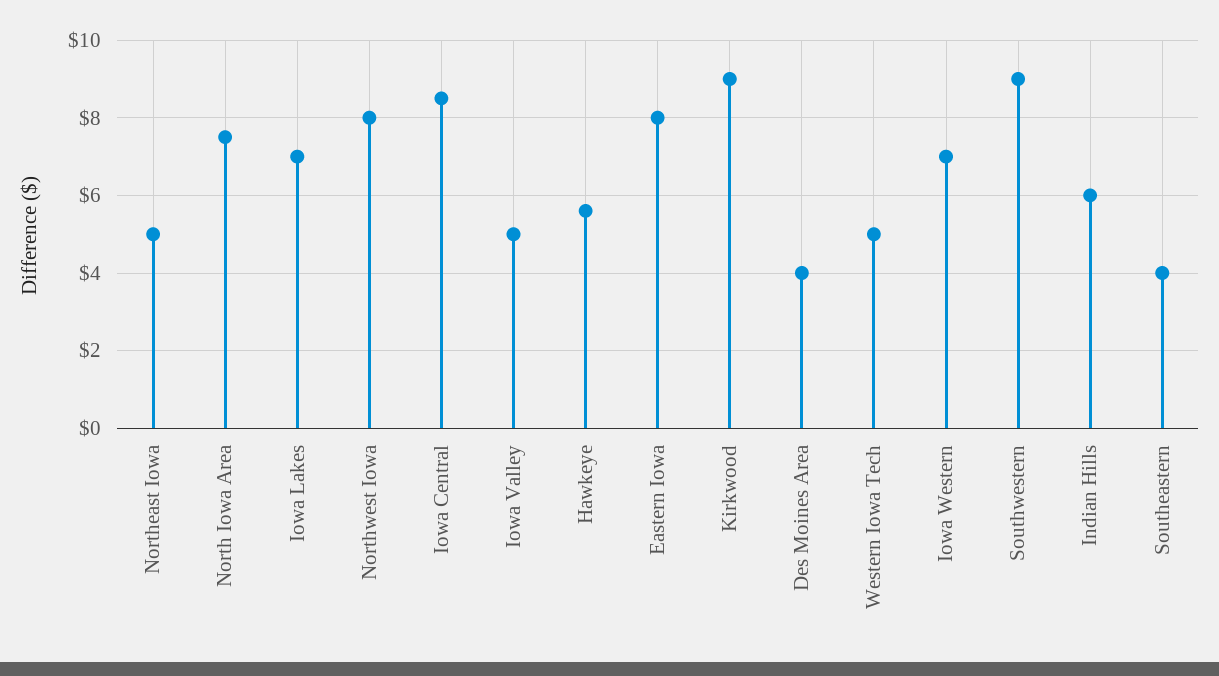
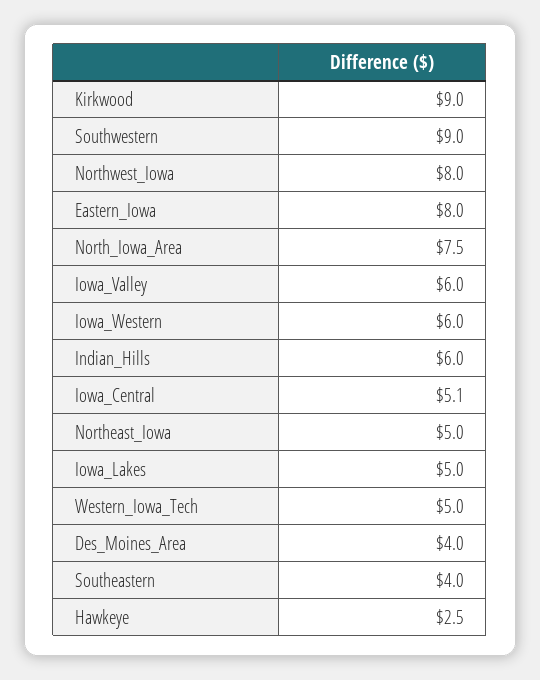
  {
    "Northeast Iowa": 5,
    "North Iowa Area": 7.5,
-   "Iowa Lakes": 7,
+   "Iowa Lakes": 5,
    "Northwest Iowa": 8,
-   "Iowa Central": 8.5,
+   "Iowa Central": 5.1,
-   "Iowa Valley": 5,
+   "Iowa Valley": 6,
-   "Hawkeye": 5.5,
+   "Hawkeye": 2.5,
    "Eastern Iowa": 8,
    "Kirkwood": 9,
    "Des Moines Area": 4,
    "Western Iowa Tech": 5,
-   "Iowa Western": 7,
+   "Iowa Western": 6,
    "Southwestern": 9,
    "Indian Hills": 6,
    "Southeastern": 4
  }

